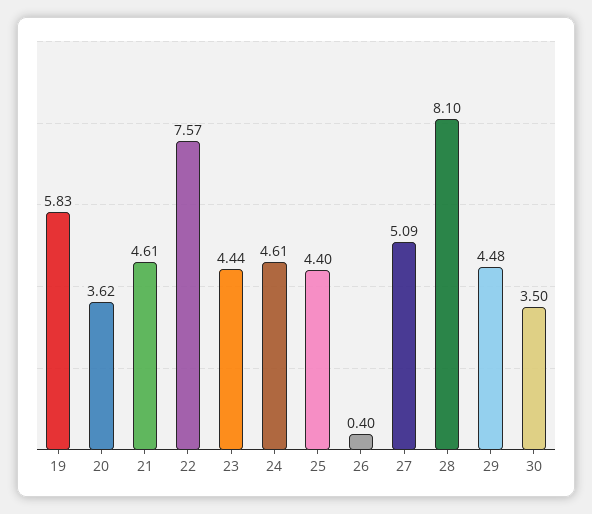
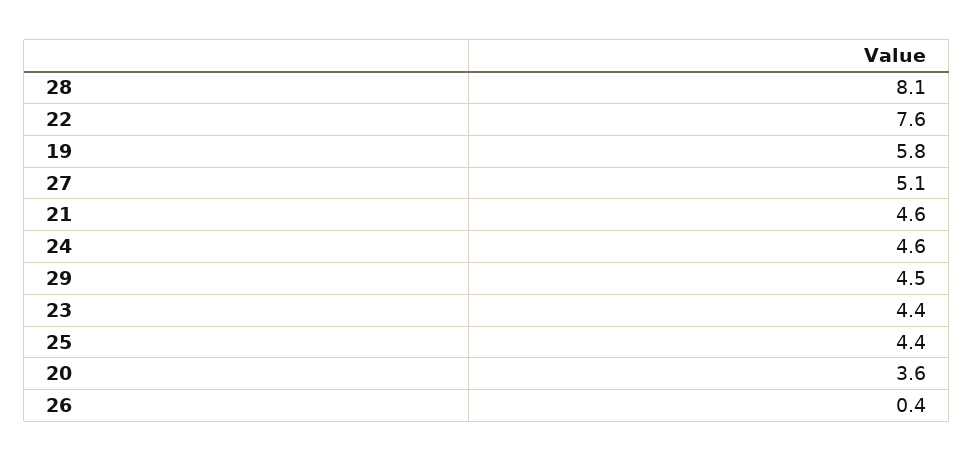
  {
    "19": 5.83,
    "20": 3.62,
    "21": 4.61,
    "22": 7.57,
    "23": 4.44,
    "24": 4.61,
    "25": 4.4,
    "26": 0.4,
    "27": 5.09,
    "28": 8.1,
-   "29": 4.48,
+   "29": 4.48
-   "30": 3.5
  }

